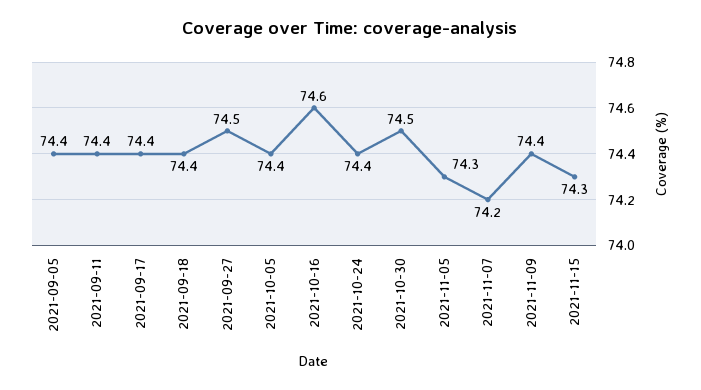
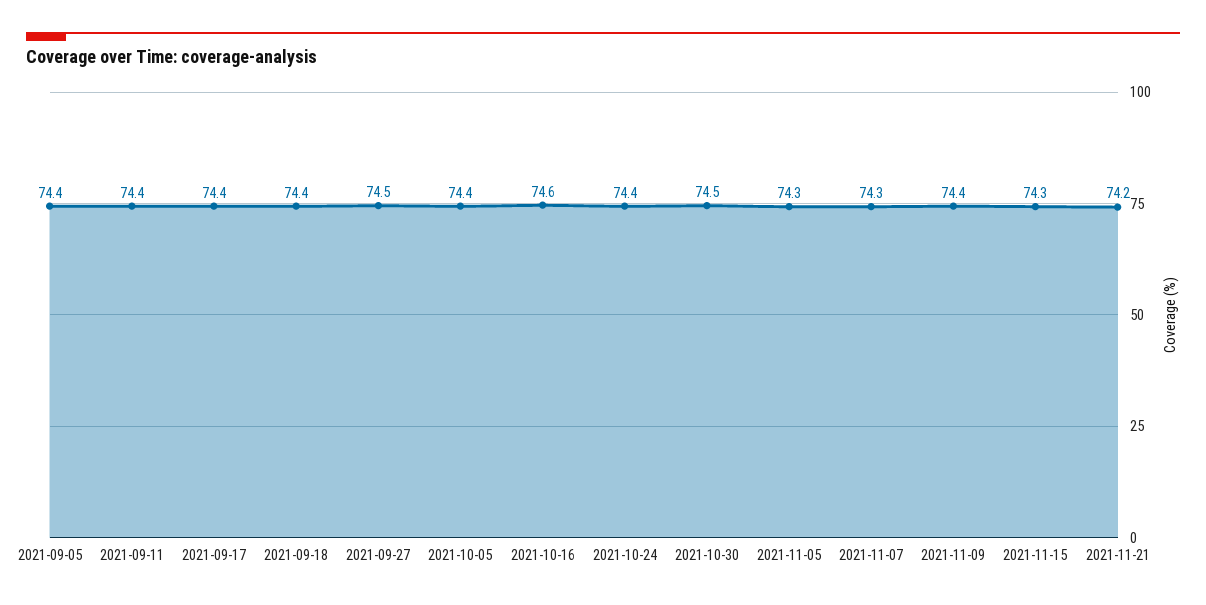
  {
    "2021-09-05": 74.4,
    "2021-09-11": 74.4,
    "2021-09-17": 74.4,
    "2021-09-18": 74.4,
    "2021-09-27": 74.5,
    "2021-10-05": 74.4,
    "2021-10-16": 74.6,
    "2021-10-24": 74.4,
    "2021-10-30": 74.5,
    "2021-11-05": 74.3,
-   "2021-11-07": 74.2,
+   "2021-11-07": 74.3,
    "2021-11-09": 74.4,
-   "2021-11-15": 74.3
+   "2021-11-15": 74.3,
+   "2021-11-21": 74.2
  }

